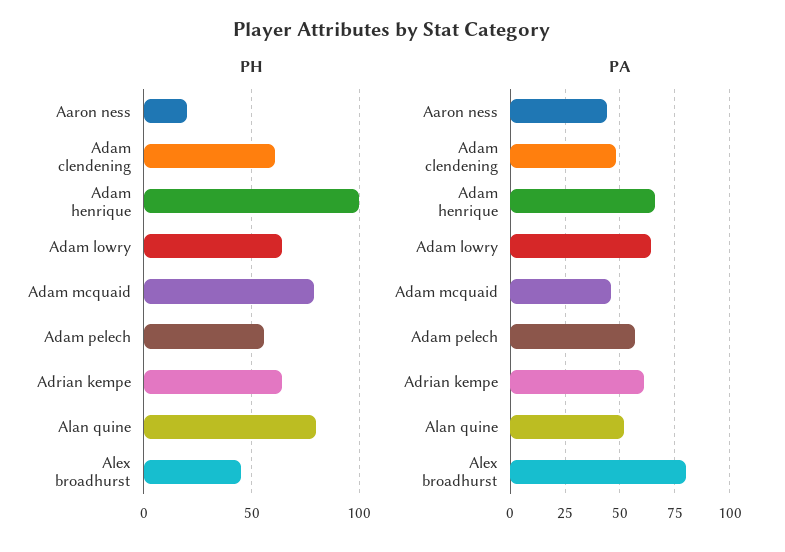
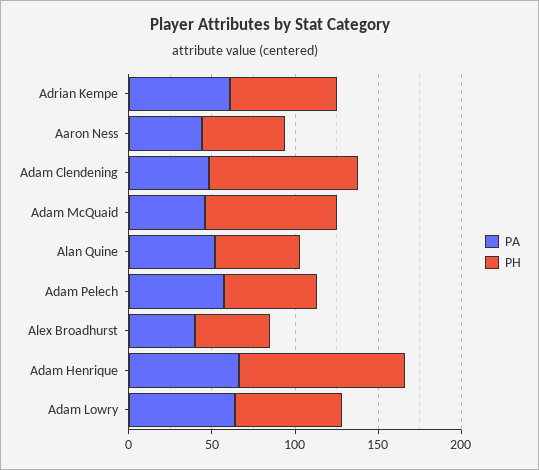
  {
    "PH": {
-     "Aaron ness": 20,
+     "Aaron ness": 50,
-     "Adam clendening": 60,
+     "Adam clendening": 90,
      "Adam henrique": 100,
      "Adam lowry": 65,
      "Adam mcquaid": 80,
      "Adam pelech": 55,
      "Adrian kempe": 65,
-     "Alan quine": 80,
+     "Alan quine": 50,
      "Alex broadhurst": 45
    },
    "PA": {
      "Aaron ness": 45,
      "Adam clendening": 50,
      "Adam henrique": 65,
      "Adam lowry": 65,
      "Adam mcquaid": 45,
      "Adam pelech": 55,
      "Adrian kempe": 60,
      "Alan quine": 50,
-     "Alex broadhurst": 80
+     "Alex broadhurst": 40
    }
  }

